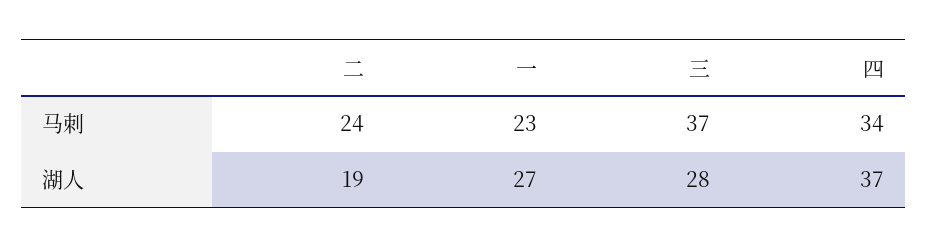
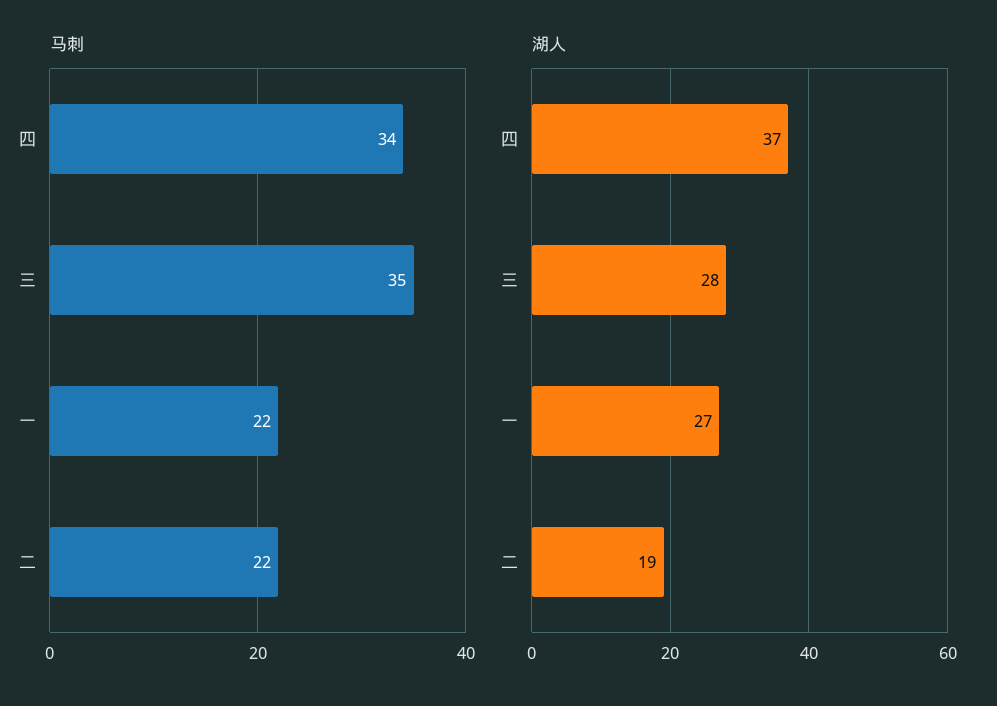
  {
    "马刺": {
-     "二": 24,
+     "二": 22,
-     "一": 23,
+     "一": 22,
-     "三": 37,
+     "三": 35,
      "四": 34
    },
    "湖人": {
      "二": 19,
      "一": 27,
      "三": 28,
      "四": 37
    }
  }

